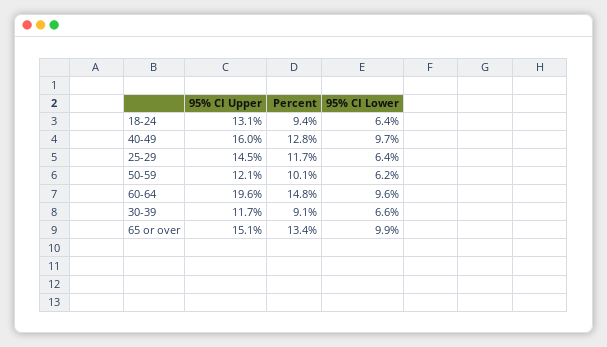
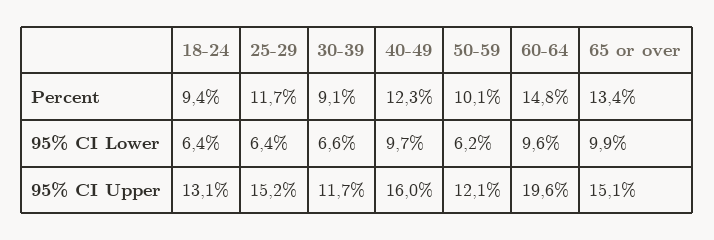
  {
    "95% CI Upper": {
      "18-24": 13.1,
      "40-49": 16,
-     "25-29": 14.5,
+     "25-29": 15.2,
      "50-59": 12.1,
      "60-64": 19.6,
      "30-39": 11.7,
      "65 or over": 15.1
    },
    "Percent": {
      "18-24": 9.4,
-     "40-49": 12.8,
+     "40-49": 12.3,
      "25-29": 11.7,
      "50-59": 10.1,
      "60-64": 14.8,
      "30-39": 9.1,
      "65 or over": 13.4
    },
    "95% CI Lower": {
      "18-24": 6.4,
      "40-49": 9.7,
      "25-29": 6.4,
      "50-59": 6.2,
      "60-64": 9.6,
      "30-39": 6.6,
      "65 or over": 9.9
    }
  }

